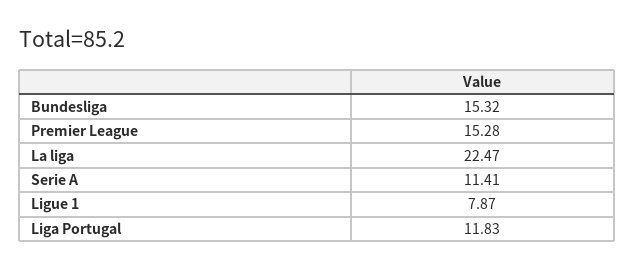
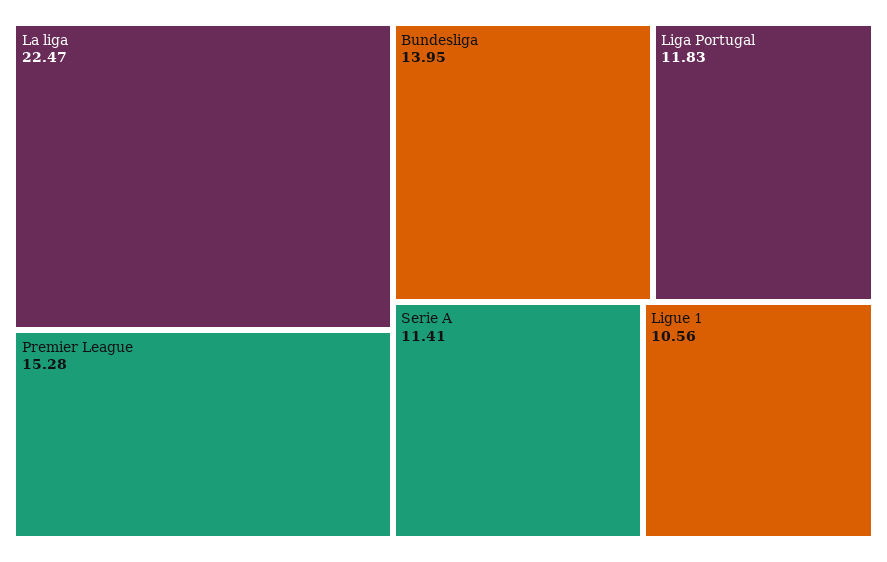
  {
-   "Bundesliga": 15.32,
+   "Bundesliga": 13.95,
    "Premier League": 15.28,
    "La liga": 22.47,
    "Serie A": 11.41,
-   "Ligue 1": 7.87,
+   "Ligue 1": 10.56,
    "Liga Portugal": 11.83
  }

